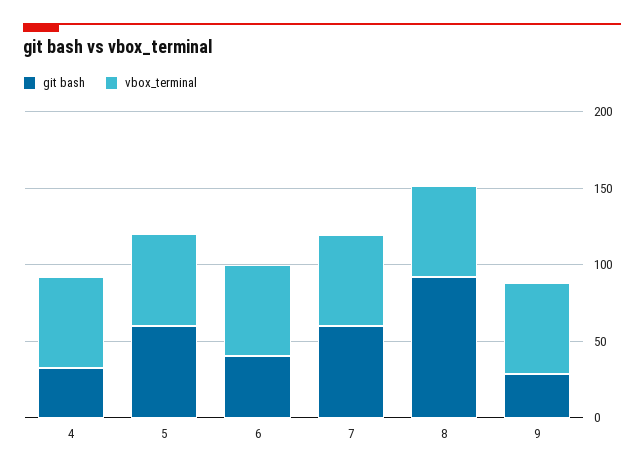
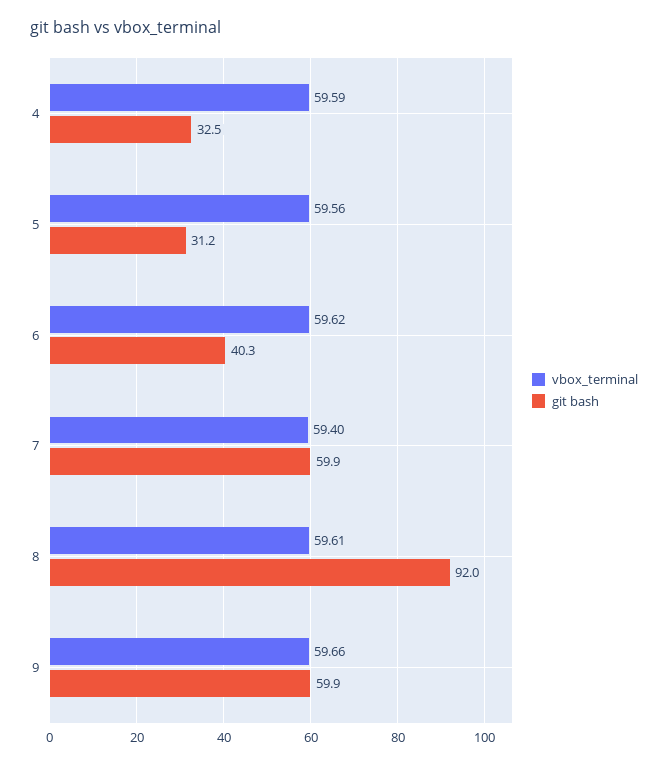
  {
    "git bash": {
      "4": 32.5,
-     "5": 60,
+     "5": 31.2,
      "6": 40.3,
      "7": 59.9,
      "8": 92,
-     "9": 30
+     "9": 59.9
    },
    "vbox_terminal": {
      "4": 59.59,
      "5": 59.56,
      "6": 59.62,
      "7": 59.4,
      "8": 59.61,
      "9": 59.66
    }
  }

